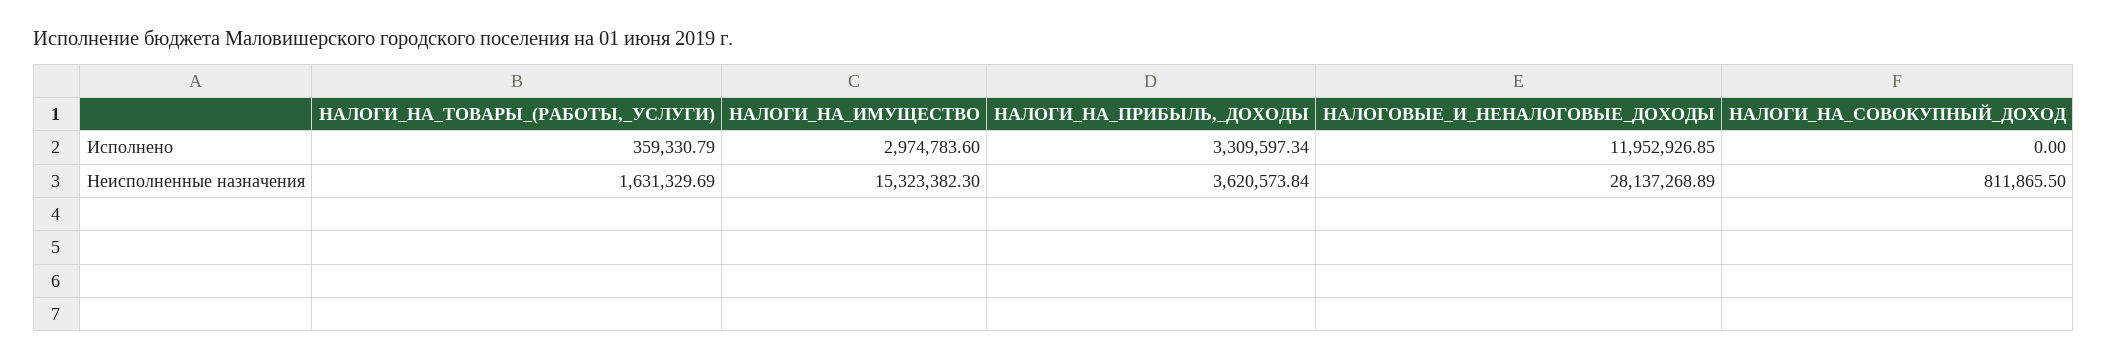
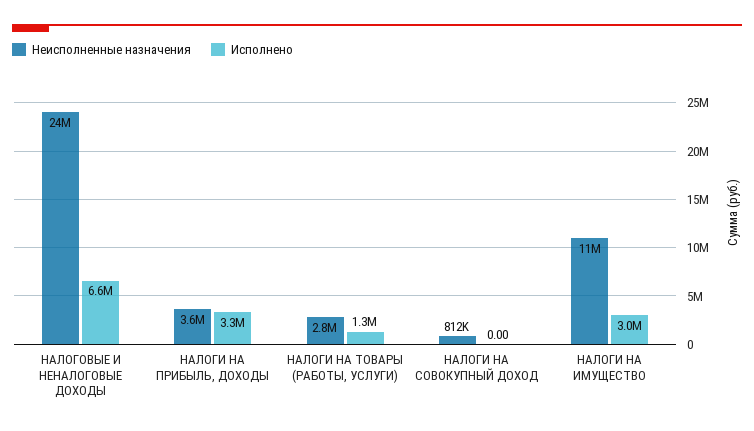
  {
    "Исполнено": {
-     "НАЛОГИ_НА_ТОВАРЫ_(РАБОТЫ,_УСЛУГИ)": 359330.79,
+     "НАЛОГИ_НА_ТОВАРЫ_(РАБОТЫ,_УСЛУГИ)": 1300000,
      "НАЛОГИ_НА_ИМУЩЕСТВО": 2974783.6,
      "НАЛОГИ_НА_ПРИБЫЛЬ,_ДОХОДЫ": 3309597.34,
-     "НАЛОГОВЫЕ_И_НЕНАЛОГОВЫЕ_ДОХОДЫ": 11952926.85,
+     "НАЛОГОВЫЕ_И_НЕНАЛОГОВЫЕ_ДОХОДЫ": 6600000,
      "НАЛОГИ_НА_СОВОКУПНЫЙ_ДОХОД": 0
    },
    "Неисполненные назначения": {
-     "НАЛОГИ_НА_ТОВАРЫ_(РАБОТЫ,_УСЛУГИ)": 1631329.69,
+     "НАЛОГИ_НА_ТОВАРЫ_(РАБОТЫ,_УСЛУГИ)": 2800000,
-     "НАЛОГИ_НА_ИМУЩЕСТВО": 15323382.3,
+     "НАЛОГИ_НА_ИМУЩЕСТВО": 11000000,
      "НАЛОГИ_НА_ПРИБЫЛЬ,_ДОХОДЫ": 3620573.84,
-     "НАЛОГОВЫЕ_И_НЕНАЛОГОВЫЕ_ДОХОДЫ": 28137268.89,
+     "НАЛОГОВЫЕ_И_НЕНАЛОГОВЫЕ_ДОХОДЫ": 24000000,
      "НАЛОГИ_НА_СОВОКУПНЫЙ_ДОХОД": 811865.5
    }
  }

